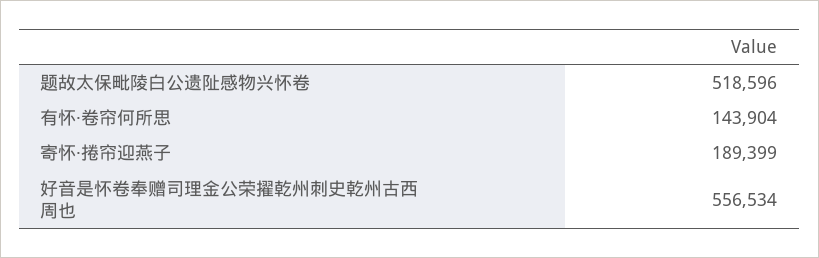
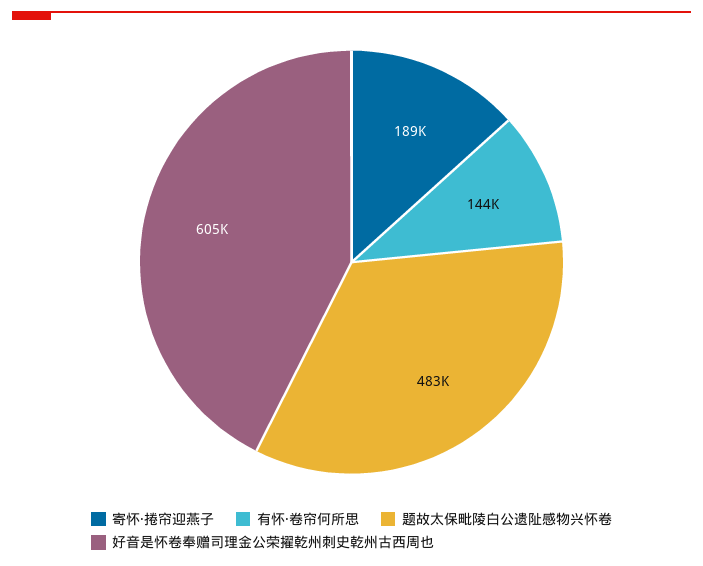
  {
-   "题故太保毗陵白公遗阯感物兴怀卷": 518596,
+   "题故太保毗陵白公遗阯感物兴怀卷": 483000,
    "有怀·卷帘何所思": 143904,
    "寄怀·捲帘迎燕子": 189399,
-   "好音是怀卷奉赠司理金公荣擢乾州刺史乾州古西周也": 556534
+   "好音是怀卷奉赠司理金公荣擢乾州刺史乾州古西周也": 605000
  }

